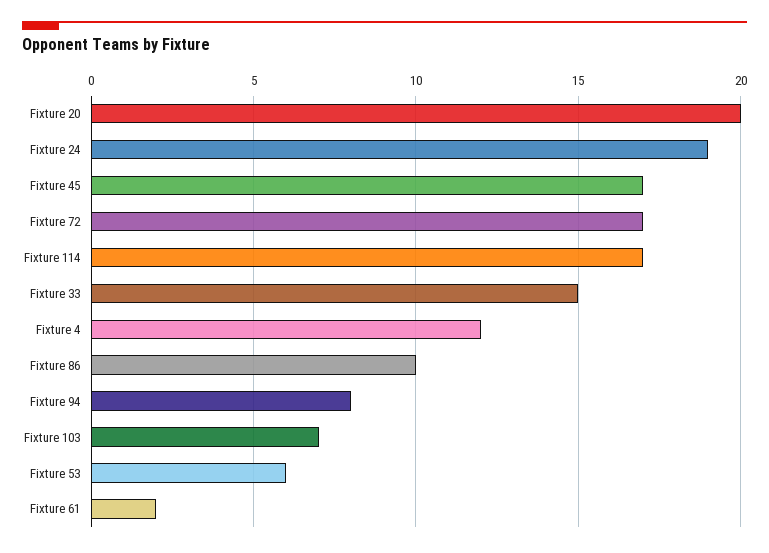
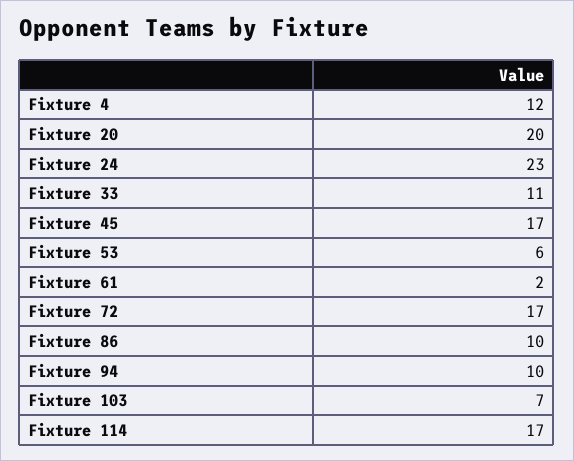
  {
    "Fixture 20": 20,
-   "Fixture 24": 19,
+   "Fixture 24": 23,
    "Fixture 45": 17,
    "Fixture 72": 17,
    "Fixture 114": 17,
-   "Fixture 33": 15,
+   "Fixture 33": 11,
    "Fixture 4": 12,
    "Fixture 86": 10,
-   "Fixture 94": 8,
+   "Fixture 94": 10,
    "Fixture 103": 7,
    "Fixture 53": 6,
    "Fixture 61": 2
  }

